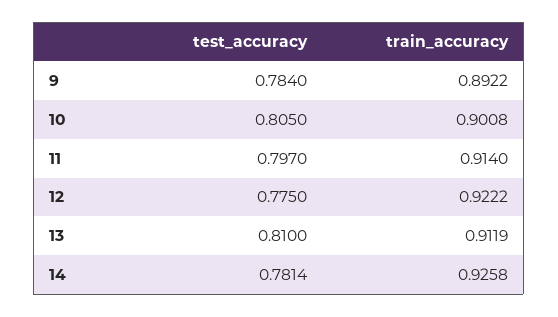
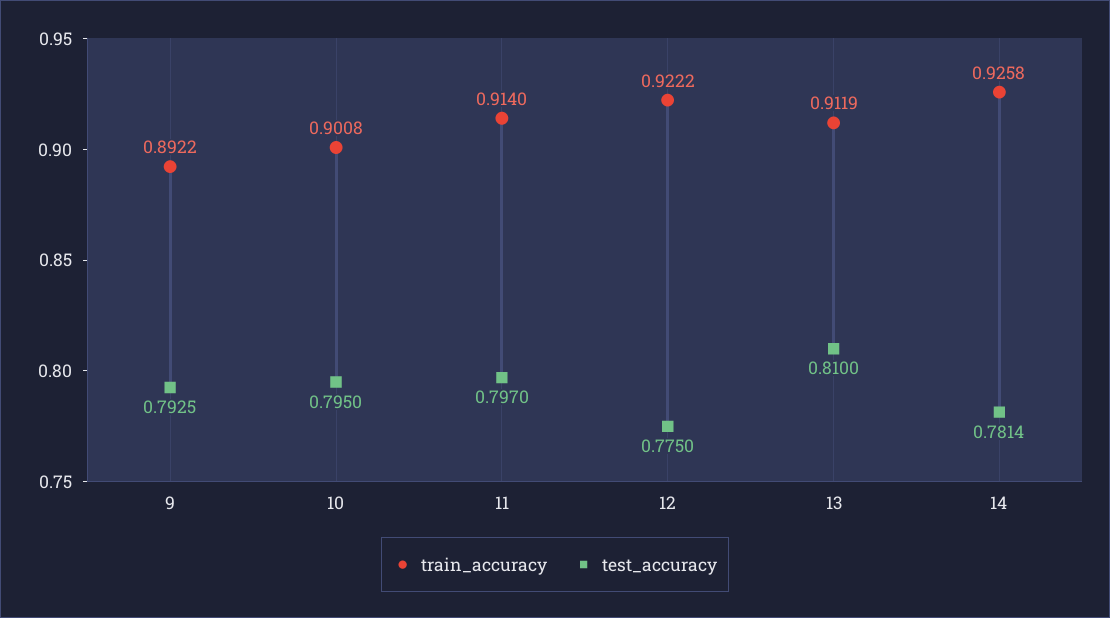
  {
    "test_accuracy": {
-     "9": 0.784,
+     "9": 0.7925,
-     "10": 0.805,
+     "10": 0.795,
      "11": 0.797,
      "12": 0.775,
      "13": 0.81,
      "14": 0.7814
    },
    "train_accuracy": {
      "9": 0.8922,
      "10": 0.9008,
      "11": 0.914,
      "12": 0.9222,
      "13": 0.9119,
      "14": 0.9258
    }
  }

